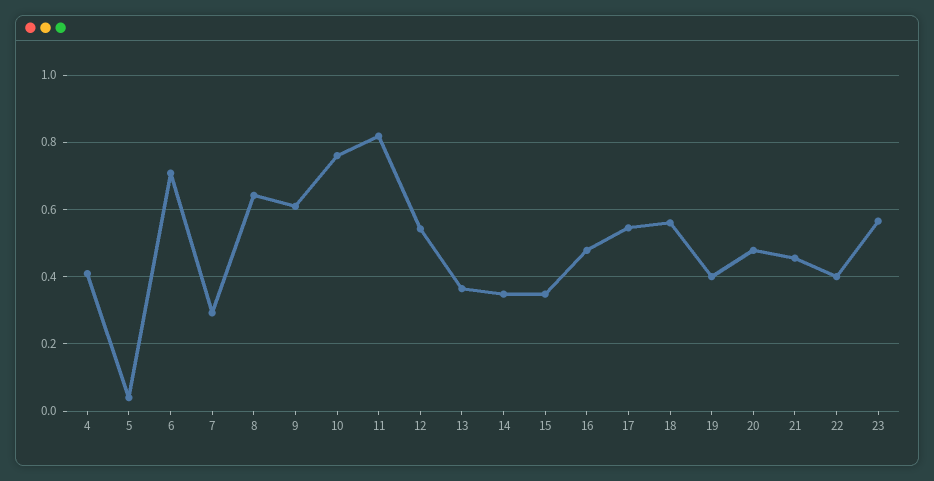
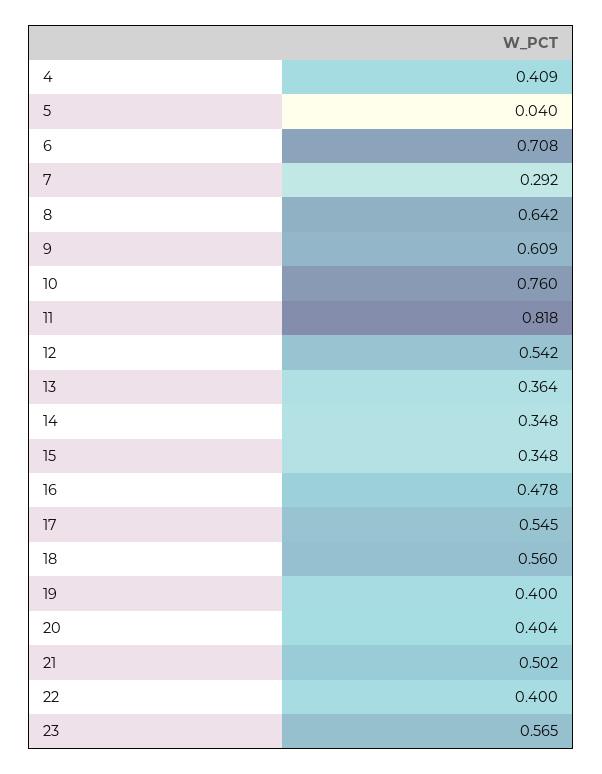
  {
    "4": 0.409,
    "5": 0.04,
    "6": 0.708,
    "7": 0.292,
    "8": 0.642,
    "9": 0.609,
    "10": 0.76,
    "11": 0.818,
    "12": 0.542,
    "13": 0.364,
    "14": 0.348,
    "15": 0.348,
    "16": 0.478,
    "17": 0.545,
    "18": 0.56,
    "19": 0.4,
-   "20": 0.48,
+   "20": 0.404,
-   "21": 0.46,
+   "21": 0.502,
    "22": 0.4,
    "23": 0.565
  }

